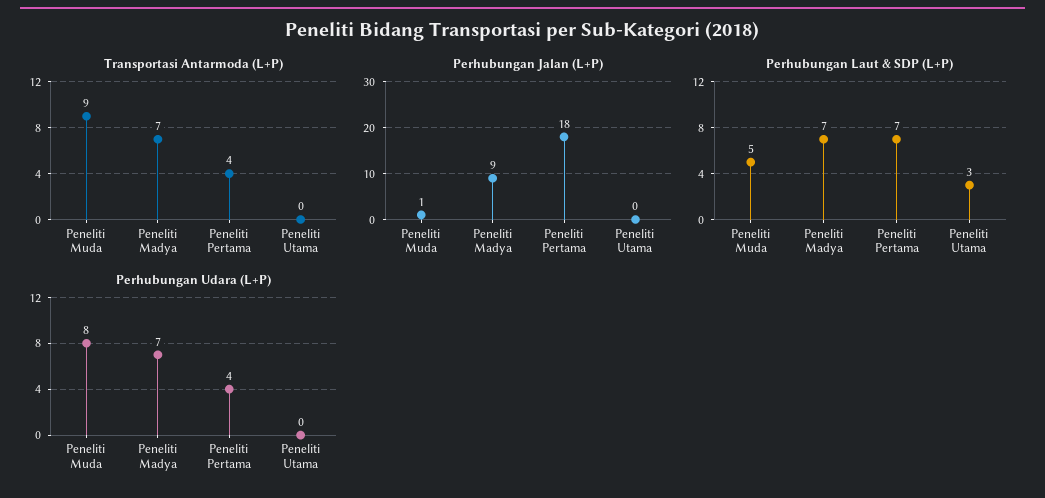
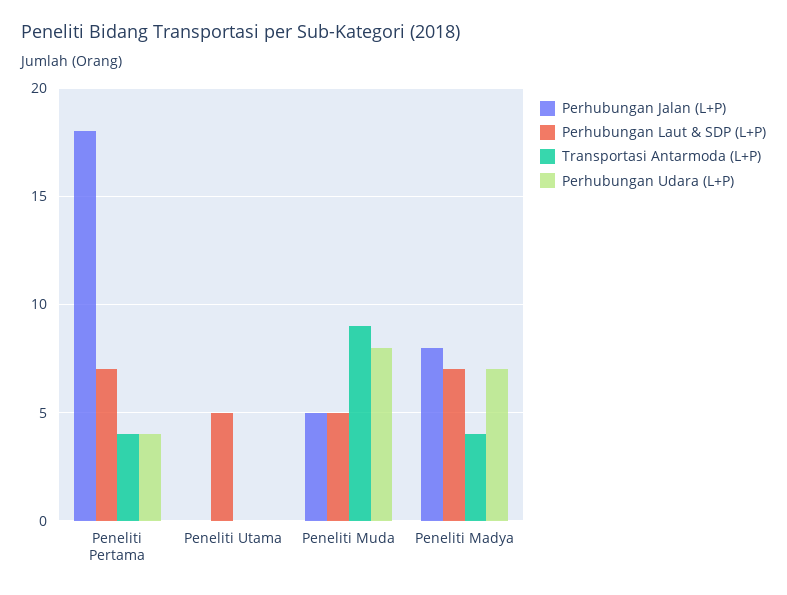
  {
    "Transportasi Antarmoda (L+P)": {
      "Peneliti Muda": 9,
-     "Peneliti Madya": 7,
+     "Peneliti Madya": 4,
      "Peneliti Pertama": 4,
      "Peneliti Utama": 0
    },
    "Perhubungan Jalan (L+P)": {
-     "Peneliti Muda": 1,
+     "Peneliti Muda": 5,
-     "Peneliti Madya": 9,
+     "Peneliti Madya": 8,
      "Peneliti Pertama": 18,
      "Peneliti Utama": 0
    },
    "Perhubungan Laut & SDP (L+P)": {
      "Peneliti Muda": 5,
      "Peneliti Madya": 7,
      "Peneliti Pertama": 7,
-     "Peneliti Utama": 3
+     "Peneliti Utama": 5
    },
    "Perhubungan Udara (L+P)": {
      "Peneliti Muda": 8,
      "Peneliti Madya": 7,
      "Peneliti Pertama": 4,
      "Peneliti Utama": 0
    }
  }

